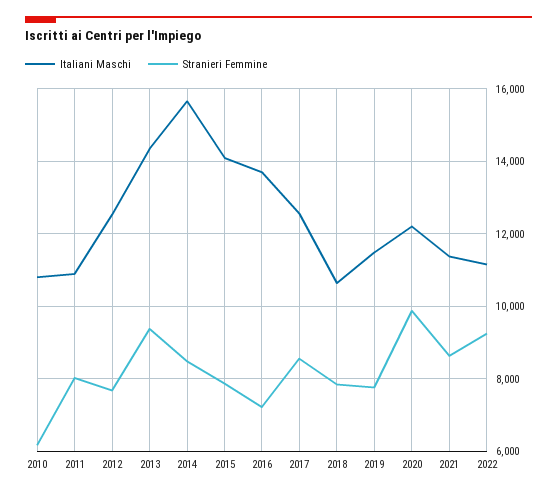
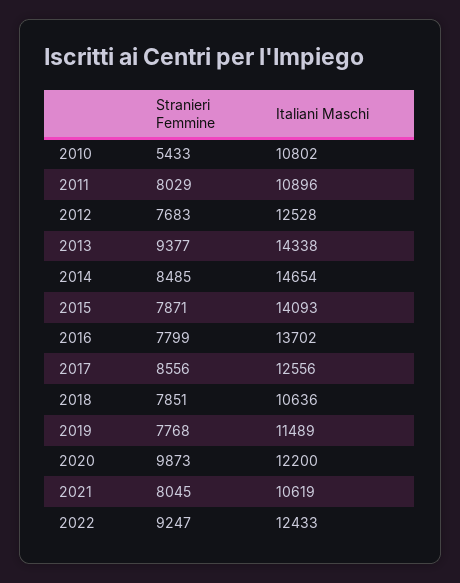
  {
    "Italiani Maschi": {
      "2010": 10802,
      "2011": 10896,
      "2012": 12528,
      "2013": 14338,
-     "2014": 15600,
+     "2014": 14654,
      "2015": 14093,
      "2016": 13702,
      "2017": 12556,
      "2018": 10636,
      "2019": 11489,
      "2020": 12200,
-     "2021": 11400,
+     "2021": 10619,
-     "2022": 11200
+     "2022": 12433
    },
    "Stranieri Femmine": {
-     "2010": 6200,
+     "2010": 5433,
      "2011": 8029,
      "2012": 7683,
      "2013": 9377,
      "2014": 8485,
      "2015": 7871,
-     "2016": 7200,
+     "2016": 7799,
      "2017": 8556,
      "2018": 7851,
      "2019": 7768,
      "2020": 9873,
-     "2021": 8600,
+     "2021": 8045,
      "2022": 9247
    }
  }

